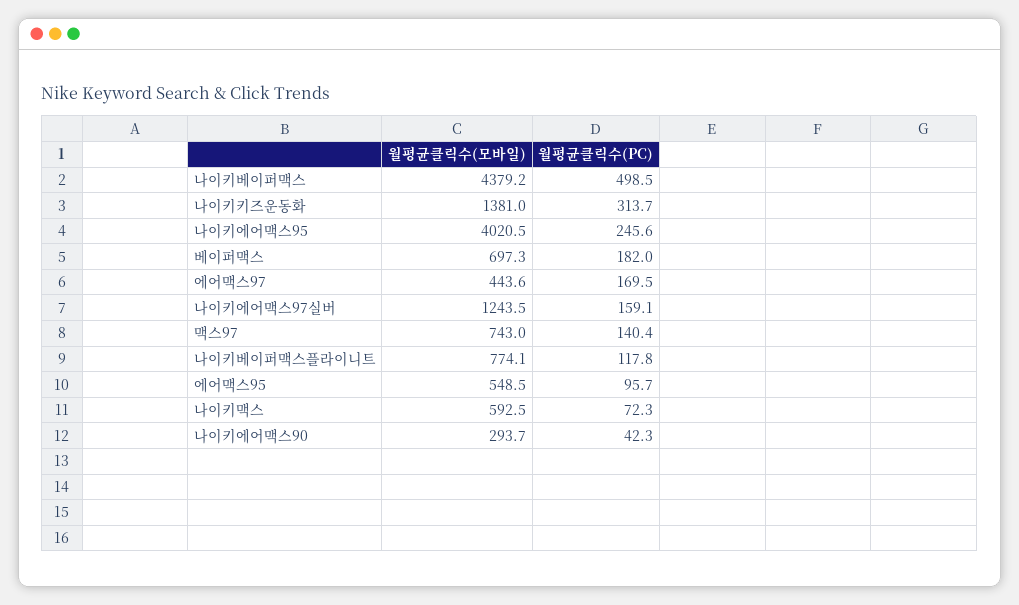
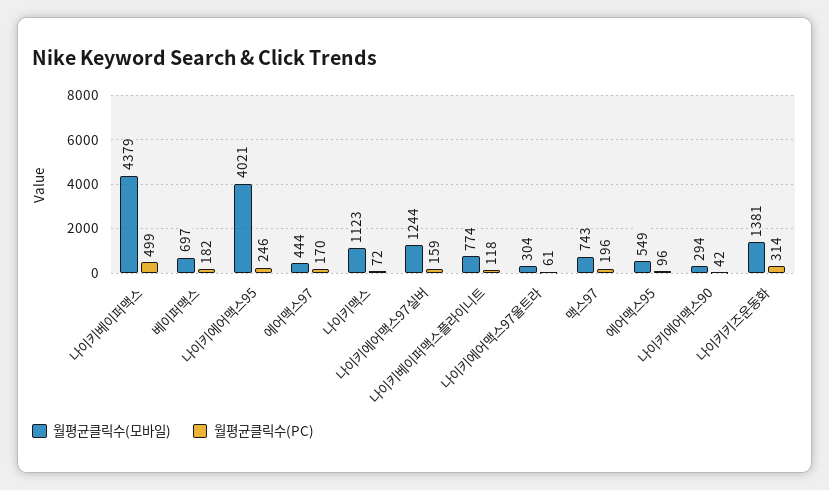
  {
    "월평균클릭수(모바일)": {
      "나이키베이퍼맥스": 4379.2,
      "나이키키즈운동화": 1381,
      "나이키에어맥스95": 4020.5,
      "베이퍼맥스": 697.3,
      "에어맥스97": 443.6,
      "나이키에어맥스97실버": 1243.5,
      "맥스97": 743,
      "나이키베이퍼맥스플라이니트": 774.1,
      "에어맥스95": 548.5,
-     "나이키맥스": 592.5,
+     "나이키맥스": 1123,
-     "나이키에어맥스90": 293.7
+     "나이키에어맥스90": 293.7,
+     "나이키에어맥스97울트라": 304
    },
    "월평균클릭수(PC)": {
      "나이키베이퍼맥스": 498.5,
      "나이키키즈운동화": 313.7,
      "나이키에어맥스95": 245.6,
      "베이퍼맥스": 182,
      "에어맥스97": 169.5,
      "나이키에어맥스97실버": 159.1,
-     "맥스97": 140.4,
+     "맥스97": 196,
      "나이키베이퍼맥스플라이니트": 117.8,
      "에어맥스95": 95.7,
      "나이키맥스": 72.3,
-     "나이키에어맥스90": 42.3
+     "나이키에어맥스90": 42.3,
+     "나이키에어맥스97울트라": 61
    }
  }

